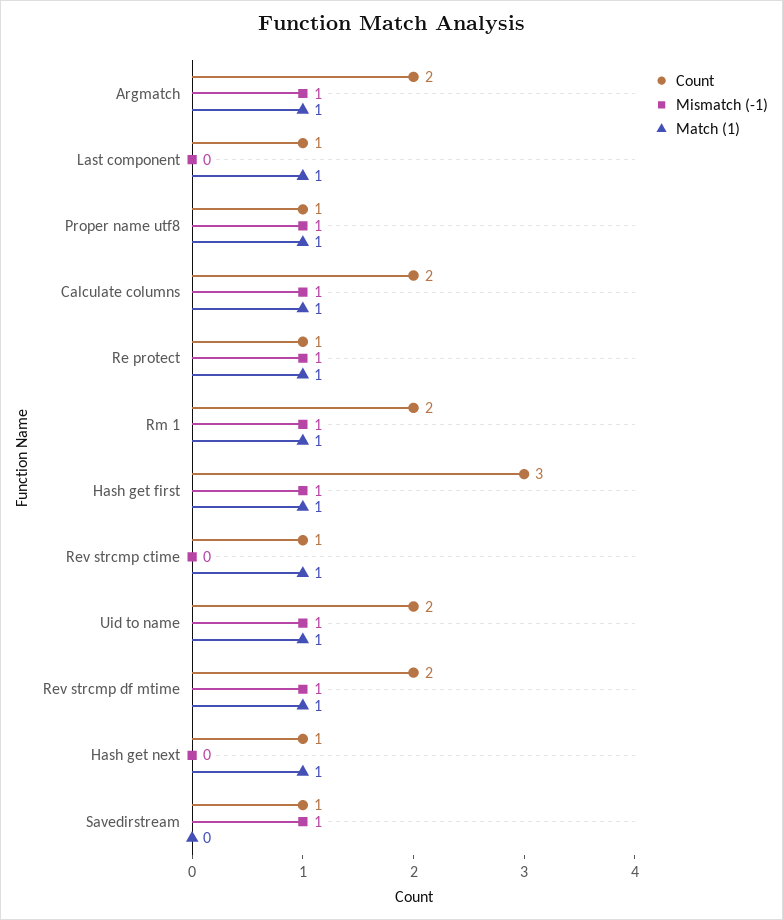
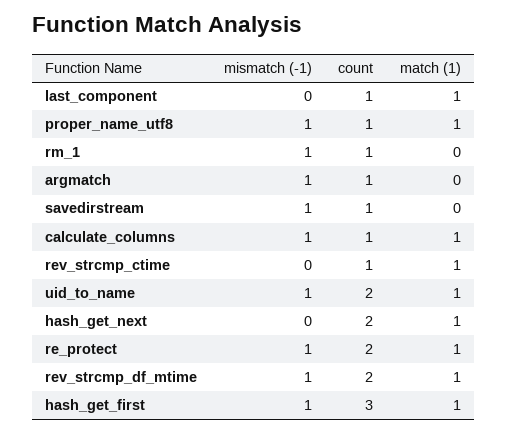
  {
    "Count": {
-     "Argmatch": 2,
+     "Argmatch": 1,
      "Last component": 1,
      "Proper name utf8": 1,
-     "Calculate columns": 2,
+     "Calculate columns": 1,
-     "Re protect": 1,
+     "Re protect": 2,
-     "Rm 1": 2,
+     "Rm 1": 1,
      "Hash get first": 3,
      "Rev strcmp ctime": 1,
      "Uid to name": 2,
      "Rev strcmp df mtime": 2,
-     "Hash get next": 1,
+     "Hash get next": 2,
      "Savedirstream": 1
    },
    "Mismatch (-1)": {
      "Argmatch": 1,
      "Last component": 0,
      "Proper name utf8": 1,
      "Calculate columns": 1,
      "Re protect": 1,
      "Rm 1": 1,
      "Hash get first": 1,
      "Rev strcmp ctime": 0,
      "Uid to name": 1,
      "Rev strcmp df mtime": 1,
      "Hash get next": 0,
      "Savedirstream": 1
    },
    "Match (1)": {
-     "Argmatch": 1,
+     "Argmatch": 0,
      "Last component": 1,
      "Proper name utf8": 1,
      "Calculate columns": 1,
      "Re protect": 1,
-     "Rm 1": 1,
+     "Rm 1": 0,
      "Hash get first": 1,
      "Rev strcmp ctime": 1,
      "Uid to name": 1,
      "Rev strcmp df mtime": 1,
      "Hash get next": 1,
      "Savedirstream": 0
    }
  }

